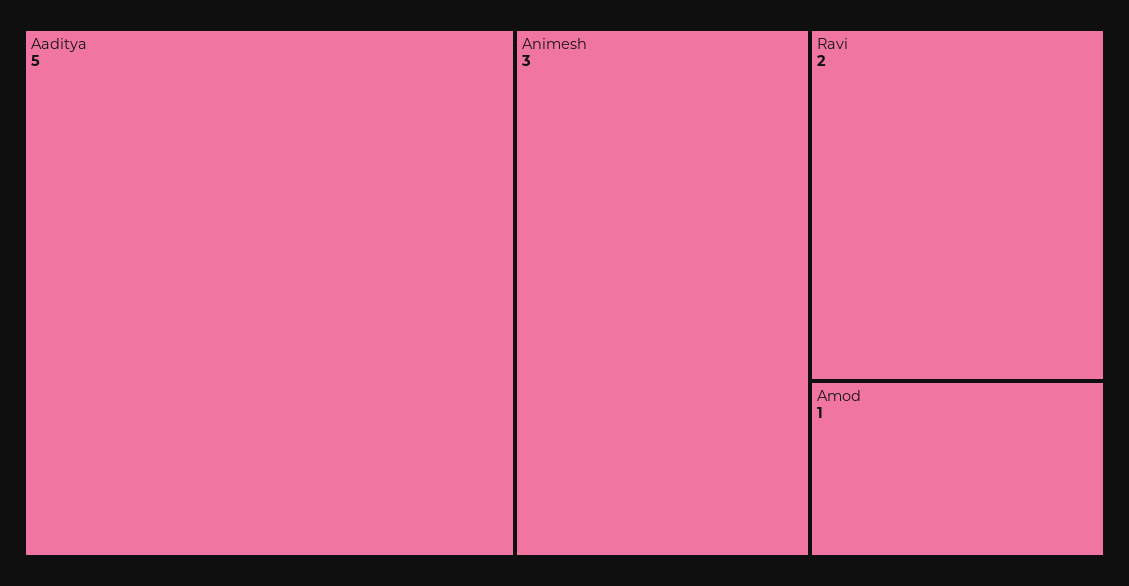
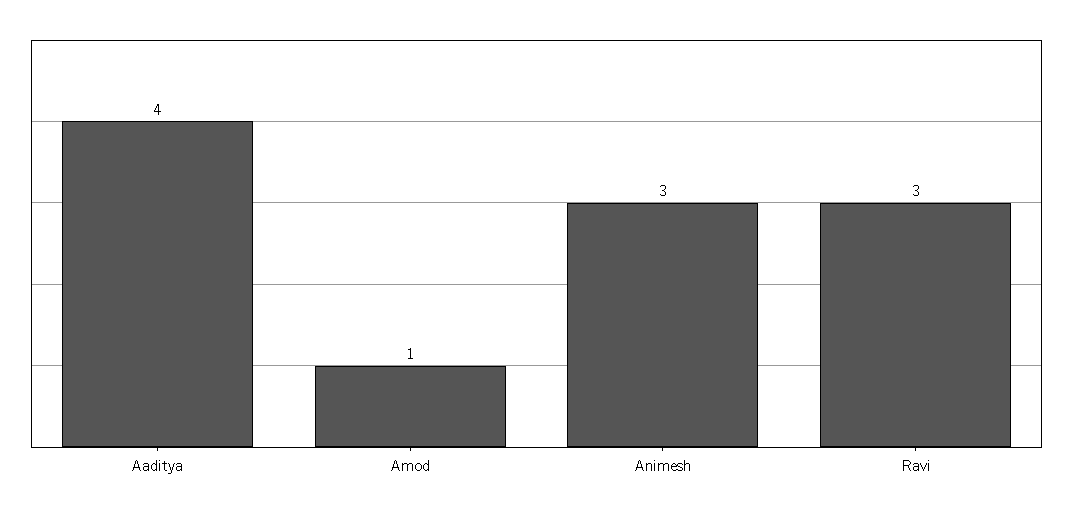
  {
-   "Aaditya": 5,
+   "Aaditya": 4,
    "Animesh": 3,
-   "Ravi": 2,
+   "Ravi": 3,
    "Amod": 1
  }

